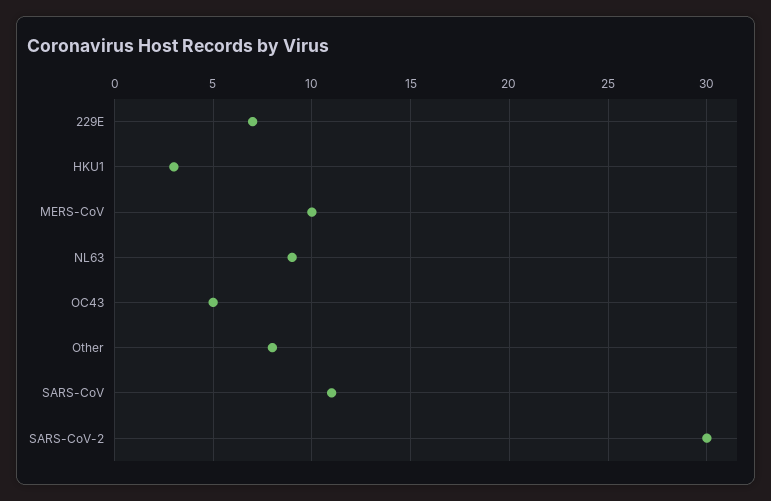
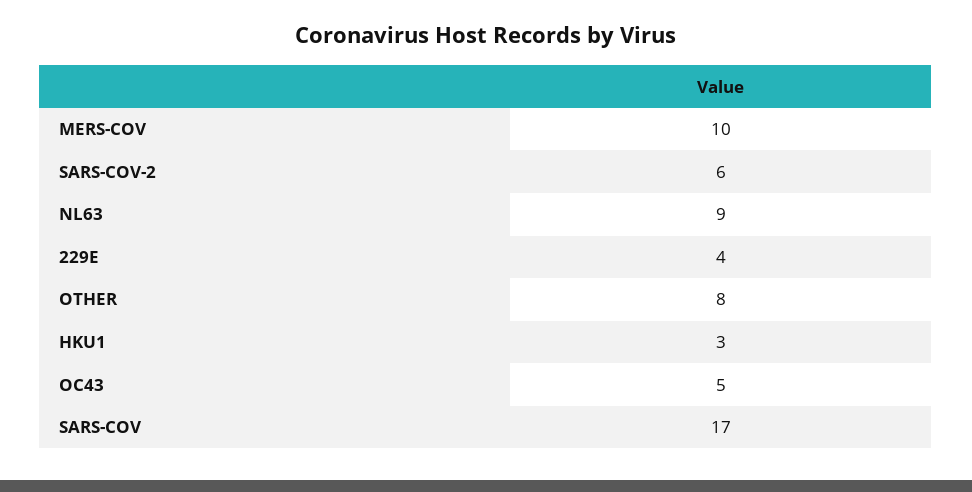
  {
-   "229E": 7,
+   "229E": 4,
    "HKU1": 3,
    "MERS-CoV": 10,
    "NL63": 9,
    "OC43": 5,
    "Other": 8,
-   "SARS-CoV": 11,
+   "SARS-CoV": 17,
-   "SARS-CoV-2": 30
+   "SARS-CoV-2": 6
  }

